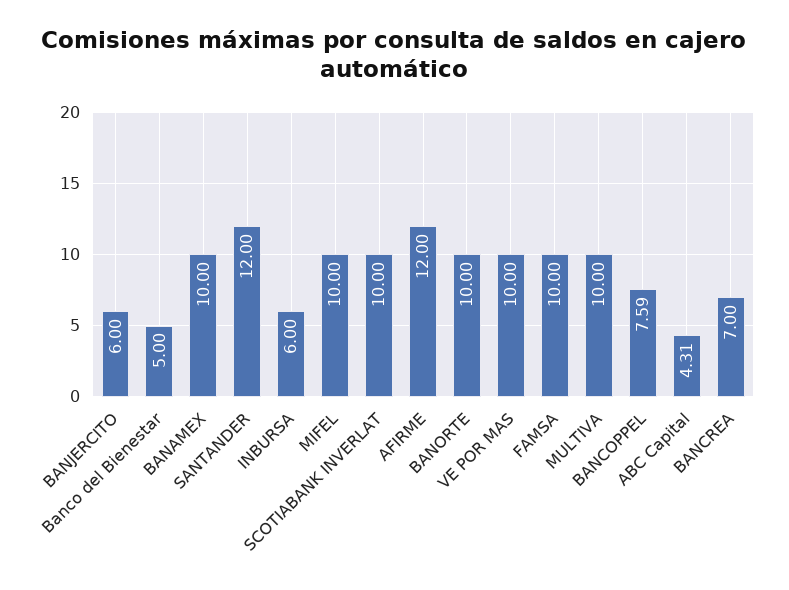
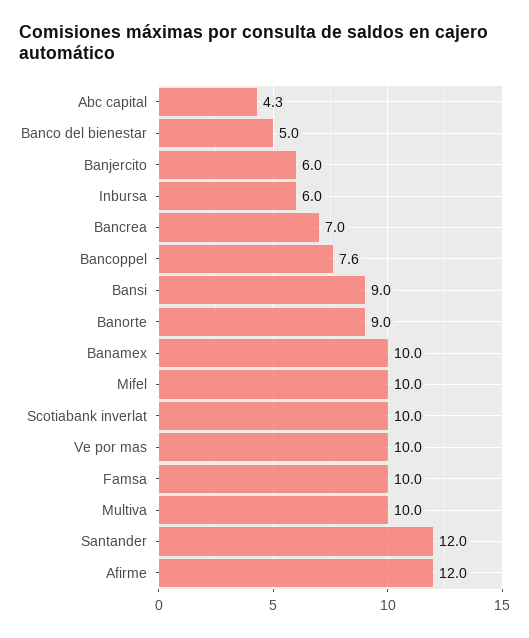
  {
    "BANJERCITO": 6,
    "Banco del Bienestar": 5,
    "BANAMEX": 10,
    "SANTANDER": 12,
    "INBURSA": 6,
    "MIFEL": 10,
    "SCOTIABANK INVERLAT": 10,
    "AFIRME": 12,
-   "BANORTE": 10,
+   "BANORTE": 9,
    "VE POR MAS": 10,
    "FAMSA": 10,
    "MULTIVA": 10,
    "BANCOPPEL": 7.59,
    "ABC Capital": 4.31,
-   "BANCREA": 7
+   "BANCREA": 7,
+   "Bansi": 9
  }

